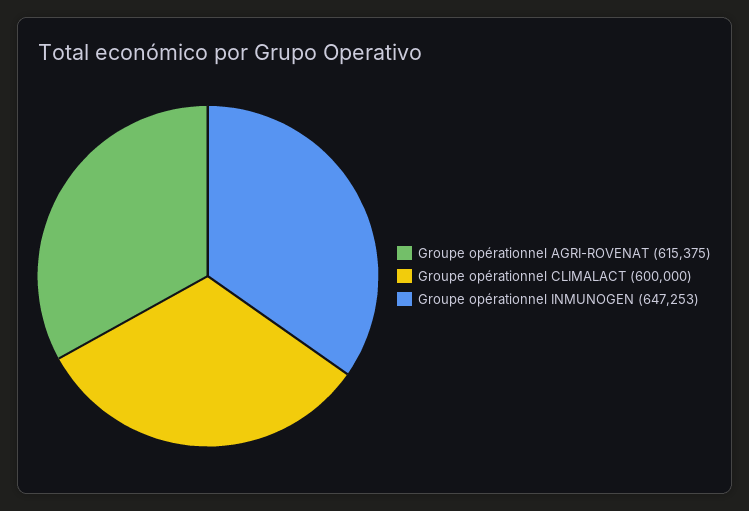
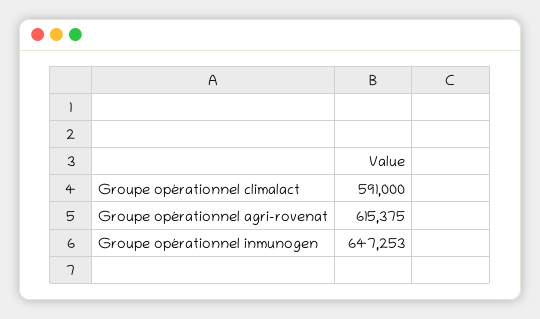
  {
    "Groupe opérationnel AGRI-ROVENAT": 615375,
-   "Groupe opérationnel CLIMALACT": 600000,
+   "Groupe opérationnel CLIMALACT": 591000,
    "Groupe opérationnel INMUNOGEN": 647253
  }

